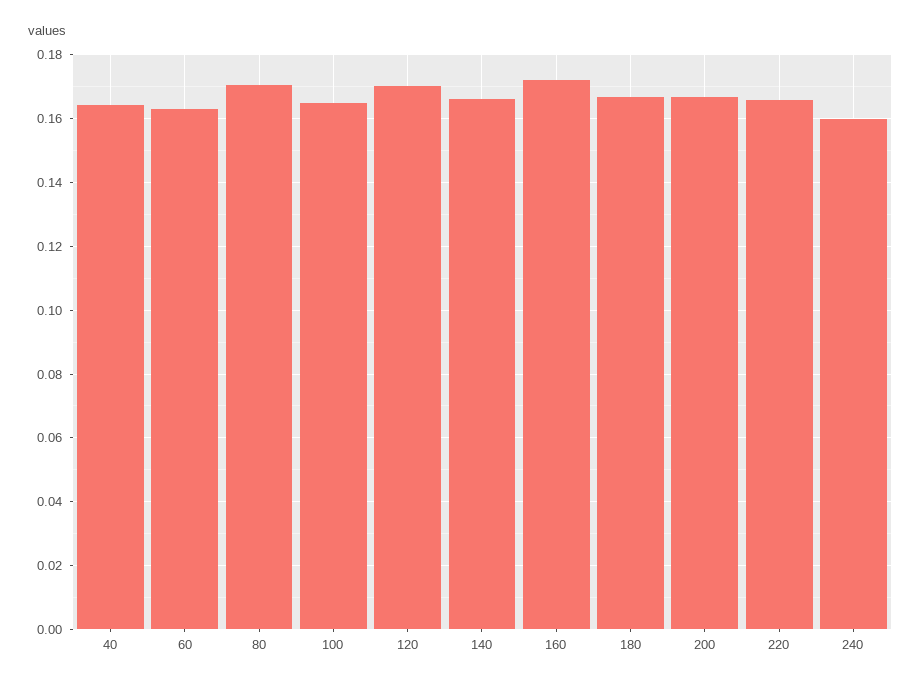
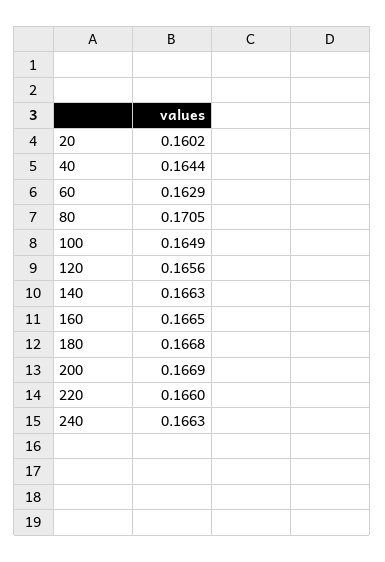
  {
    "40": 0.1644,
    "60": 0.1629,
    "80": 0.1705,
    "100": 0.1649,
-   "120": 0.17,
+   "120": 0.1656,
    "140": 0.1663,
-   "160": 0.172,
+   "160": 0.1665,
    "180": 0.1668,
    "200": 0.1669,
    "220": 0.166,
-   "240": 0.16
+   "240": 0.1663,
+   "20": 0.1602
  }

